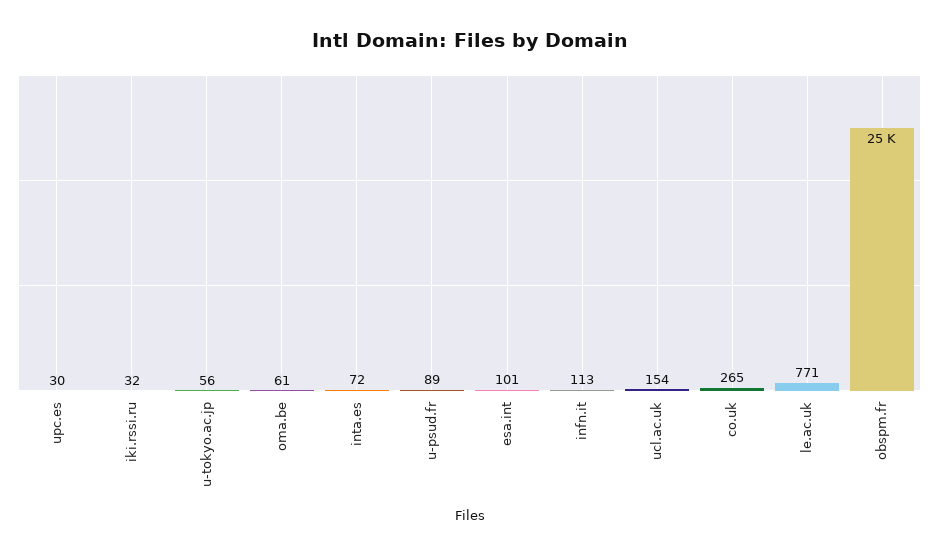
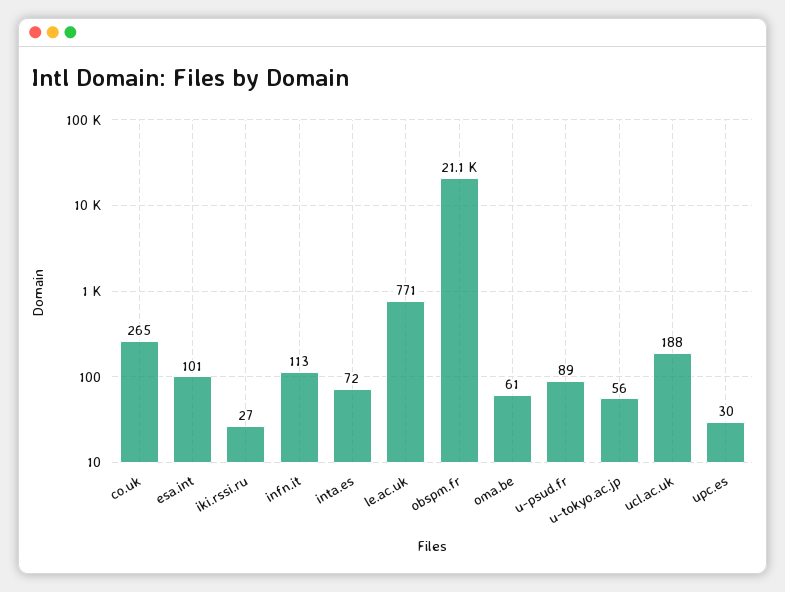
  {
    "upc.es": 30,
-   "iki.rssi.ru": 32,
+   "iki.rssi.ru": 27,
    "u-tokyo.ac.jp": 56,
    "oma.be": 61,
    "inta.es": 72,
    "u-psud.fr": 89,
    "esa.int": 101,
    "infn.it": 113,
-   "ucl.ac.uk": 154,
+   "ucl.ac.uk": 188,
    "co.uk": 265,
    "le.ac.uk": 771,
-   "obspm.fr": 25000
+   "obspm.fr": 21100
  }

